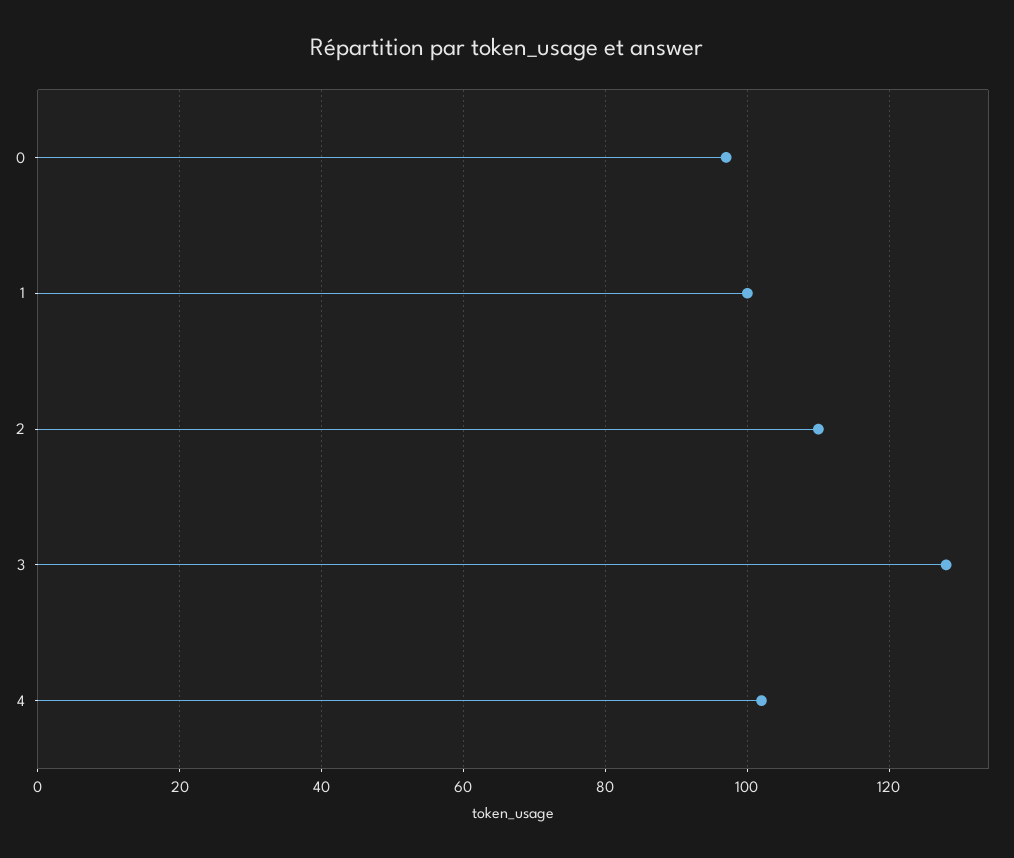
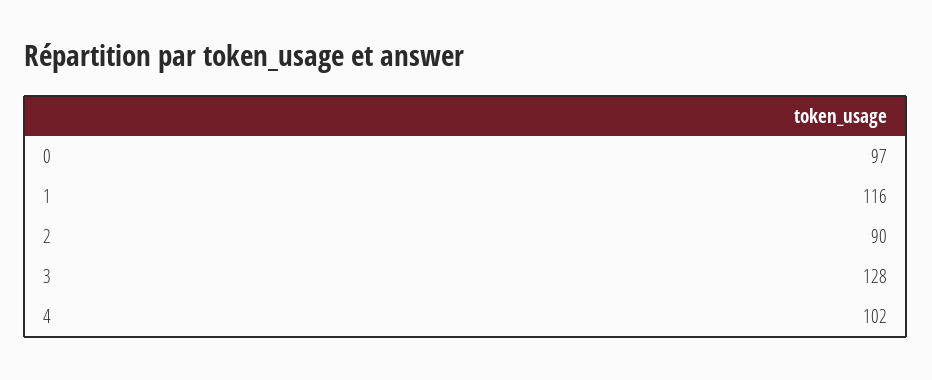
  {
    "0": 97,
-   "1": 100,
+   "1": 116,
-   "2": 110,
+   "2": 90,
    "3": 128,
    "4": 102
  }

